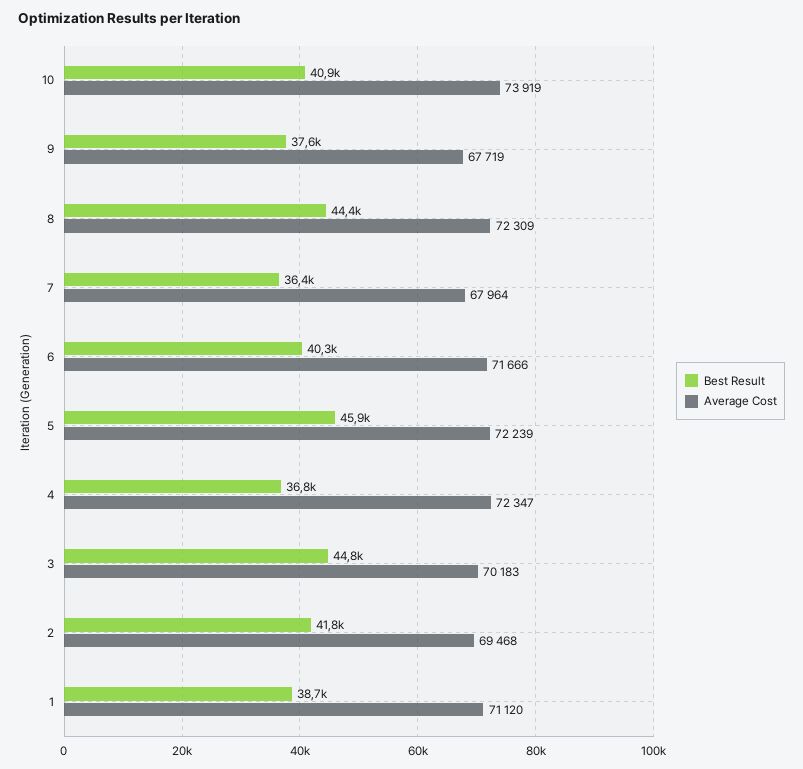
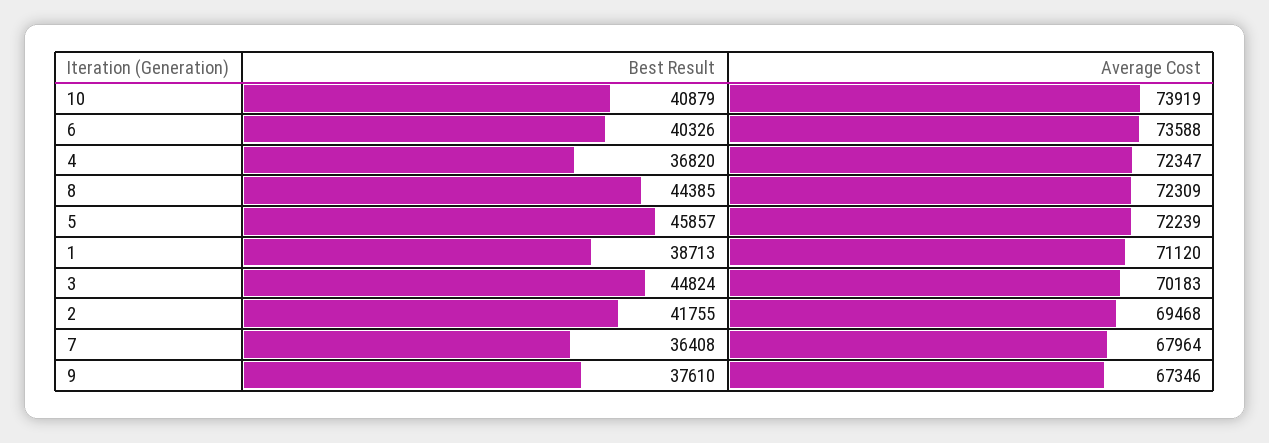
  {
    "Best Result": {
      "10": 40879,
      "9": 37610,
      "8": 44385,
      "7": 36408,
      "6": 40326,
      "5": 45857,
      "4": 36820,
      "3": 44824,
      "2": 41755,
      "1": 38713
    },
    "Average Cost": {
      "10": 73919,
-     "9": 67719,
+     "9": 67346,
      "8": 72309,
      "7": 67964,
-     "6": 71666,
+     "6": 73588,
      "5": 72239,
      "4": 72347,
      "3": 70183,
      "2": 69468,
      "1": 71120
    }
  }

